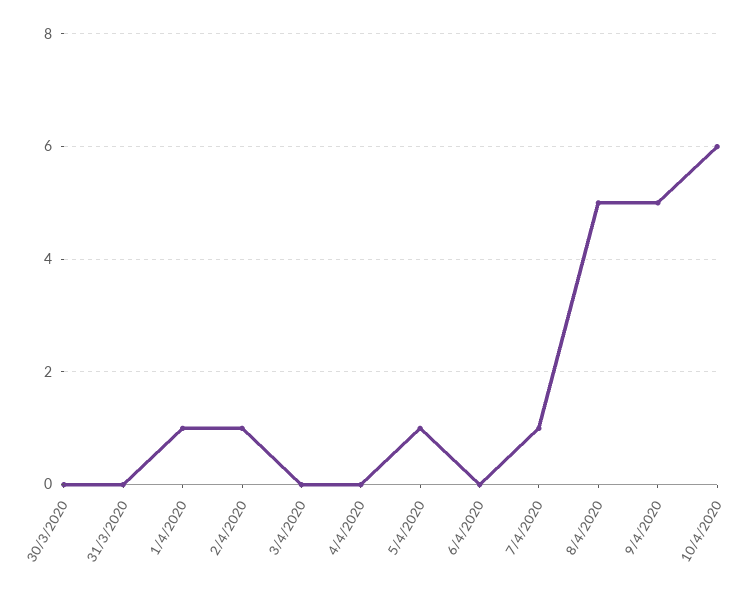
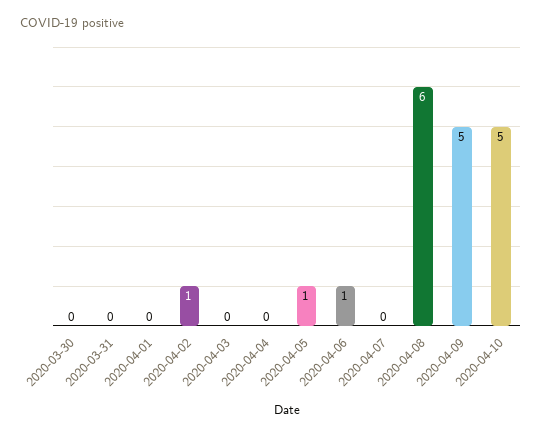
  {
    "30/3/2020": 0,
    "31/3/2020": 0,
-   "1/4/2020": 1,
+   "1/4/2020": 0,
    "2/4/2020": 1,
    "3/4/2020": 0,
    "4/4/2020": 0,
    "5/4/2020": 1,
-   "6/4/2020": 0,
+   "6/4/2020": 1,
-   "7/4/2020": 1,
+   "7/4/2020": 0,
-   "8/4/2020": 5,
+   "8/4/2020": 6,
    "9/4/2020": 5,
-   "10/4/2020": 6
+   "10/4/2020": 5
  }

